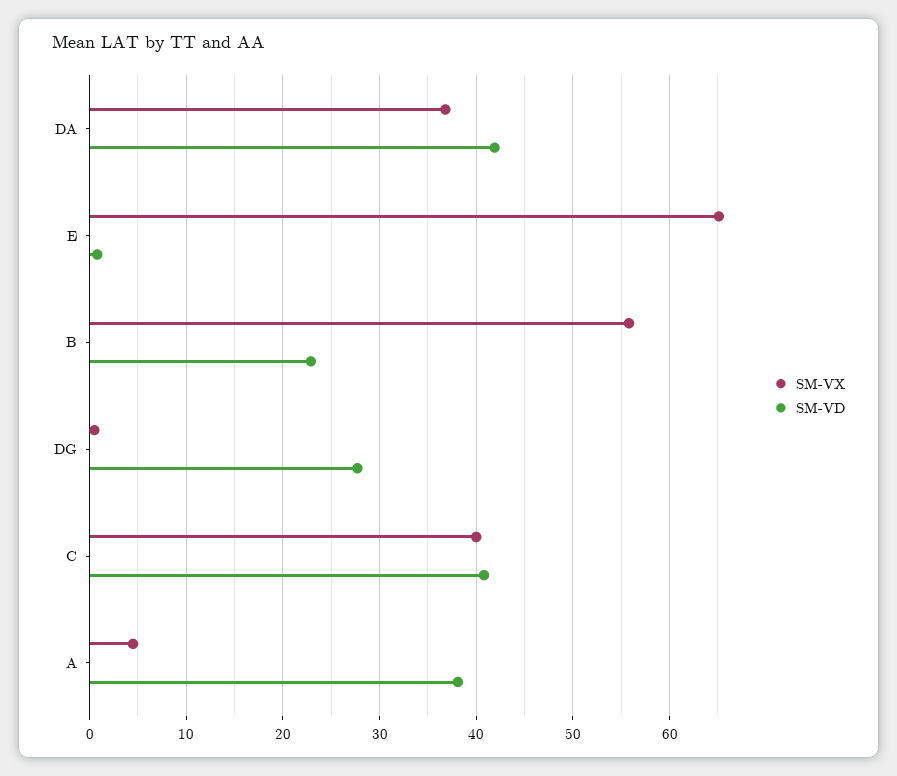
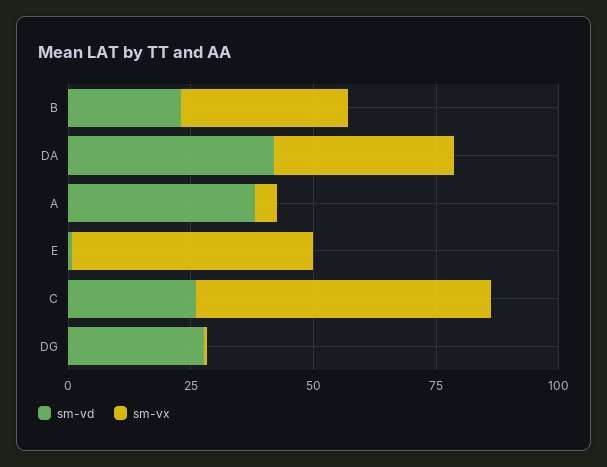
  {
    "SM-VX": {
      "DA": 37,
-     "E": 65,
+     "E": 50,
-     "B": 56,
+     "B": 35,
      "DG": 1,
-     "C": 40,
+     "C": 60,
      "A": 5
    },
    "SM-VD": {
      "DA": 42,
      "E": 1,
      "B": 23,
      "DG": 28,
-     "C": 41,
+     "C": 25,
      "A": 38
    }
  }

